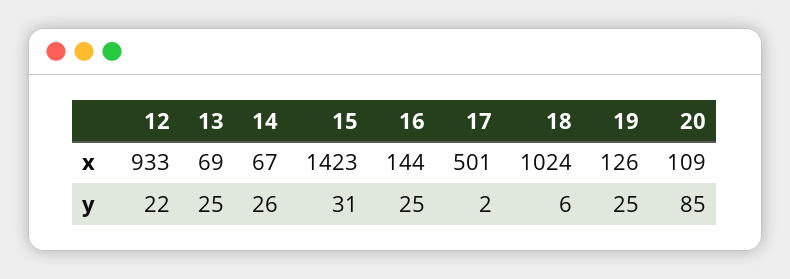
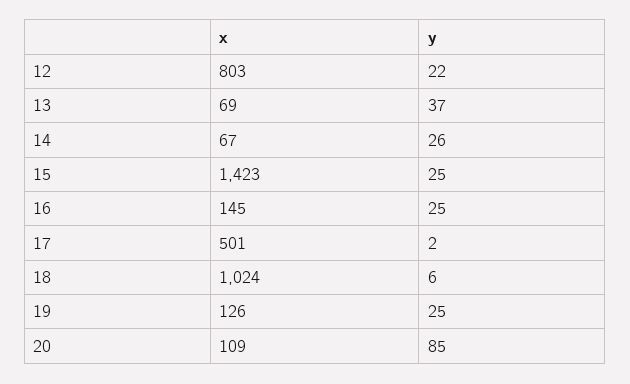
  {
    "12": {
-     "x": 933,
+     "x": 803,
      "y": 22
    },
    "13": {
      "x": 69,
-     "y": 25
+     "y": 37
    },
    "14": {
      "x": 67,
      "y": 26
    },
    "15": {
      "x": 1423,
-     "y": 31
+     "y": 25
    },
    "16": {
-     "x": 144,
+     "x": 145,
      "y": 25
    },
    "17": {
      "x": 501,
      "y": 2
    },
    "18": {
      "x": 1024,
      "y": 6
    },
    "19": {
      "x": 126,
      "y": 25
    },
    "20": {
      "x": 109,
      "y": 85
    }
  }

